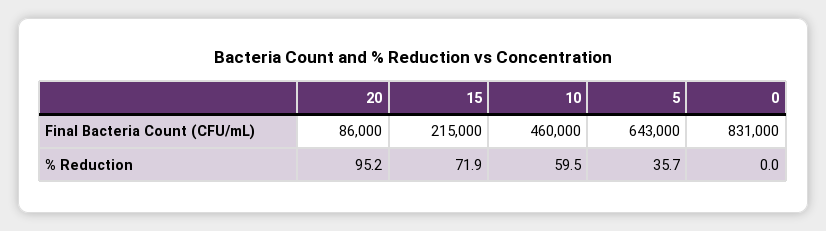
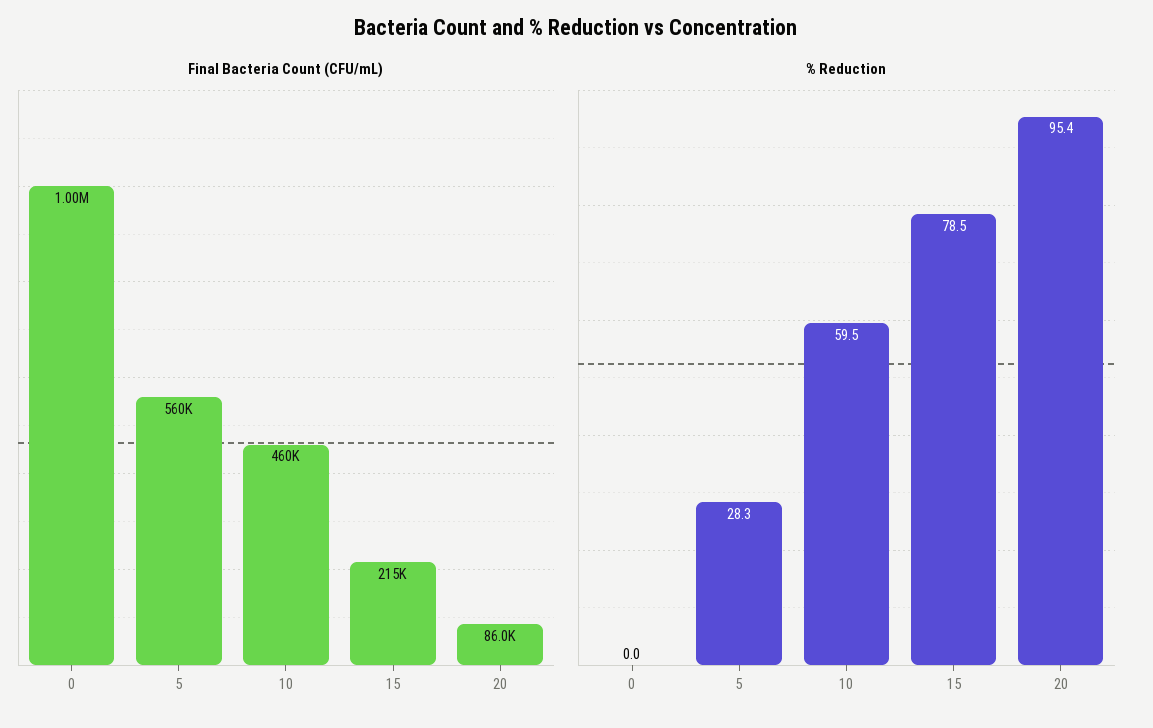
  {
    "Final Bacteria Count (CFU/mL)": {
      "20": 86000,
      "15": 215000,
      "10": 460000,
-     "5": 643000,
+     "5": 560000,
-     "0": 831000
+     "0": 1000000
    },
    "% Reduction": {
-     "20": 95.2,
+     "20": 95.4,
-     "15": 71.9,
+     "15": 78.5,
      "10": 59.5,
-     "5": 35.7,
+     "5": 28.3,
      "0": 0
    }
  }

